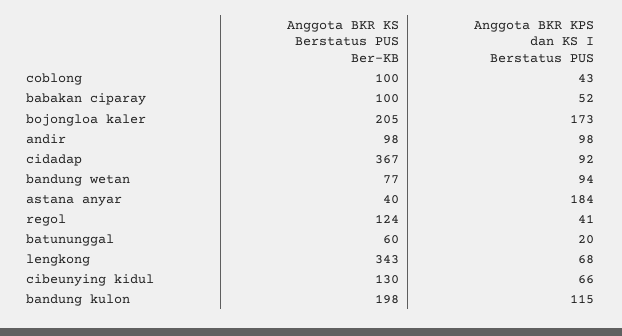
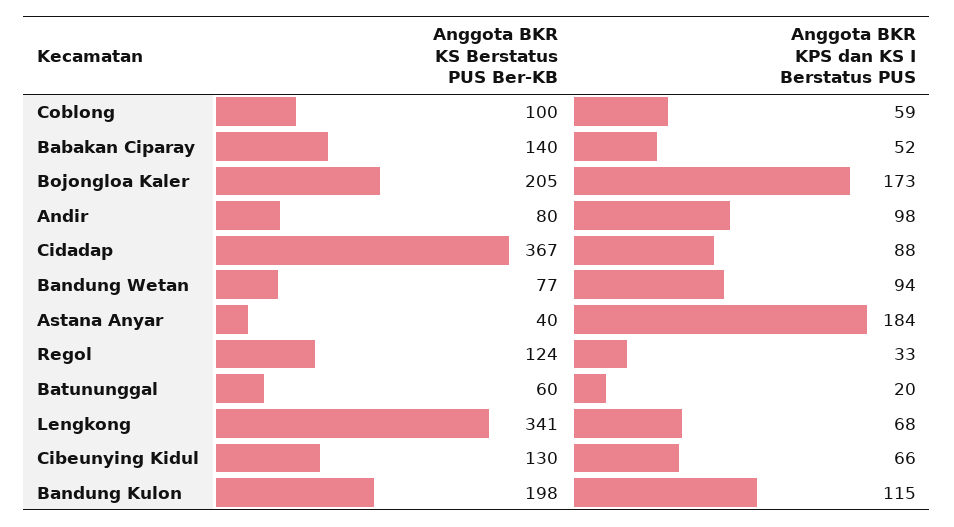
  {
    "Anggota BKR KS Berstatus PUS Ber-KB": {
      "coblong": 100,
-     "babakan ciparay": 100,
+     "babakan ciparay": 140,
      "bojongloa kaler": 205,
-     "andir": 98,
+     "andir": 80,
      "cidadap": 367,
      "bandung wetan": 77,
      "astana anyar": 40,
      "regol": 124,
      "batununggal": 60,
-     "lengkong": 343,
+     "lengkong": 341,
      "cibeunying kidul": 130,
      "bandung kulon": 198
    },
    "Anggota BKR KPS dan KS I Berstatus PUS": {
-     "coblong": 43,
+     "coblong": 59,
      "babakan ciparay": 52,
      "bojongloa kaler": 173,
      "andir": 98,
-     "cidadap": 92,
+     "cidadap": 88,
      "bandung wetan": 94,
      "astana anyar": 184,
-     "regol": 41,
+     "regol": 33,
      "batununggal": 20,
      "lengkong": 68,
      "cibeunying kidul": 66,
      "bandung kulon": 115
    }
  }

